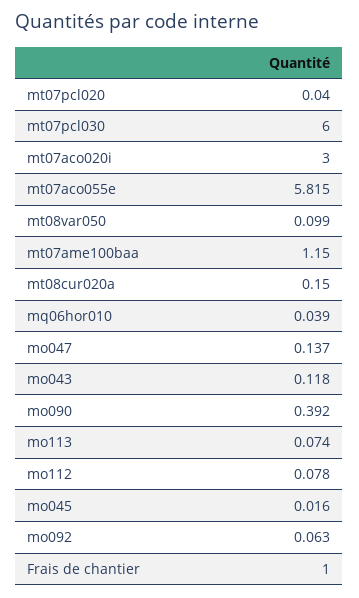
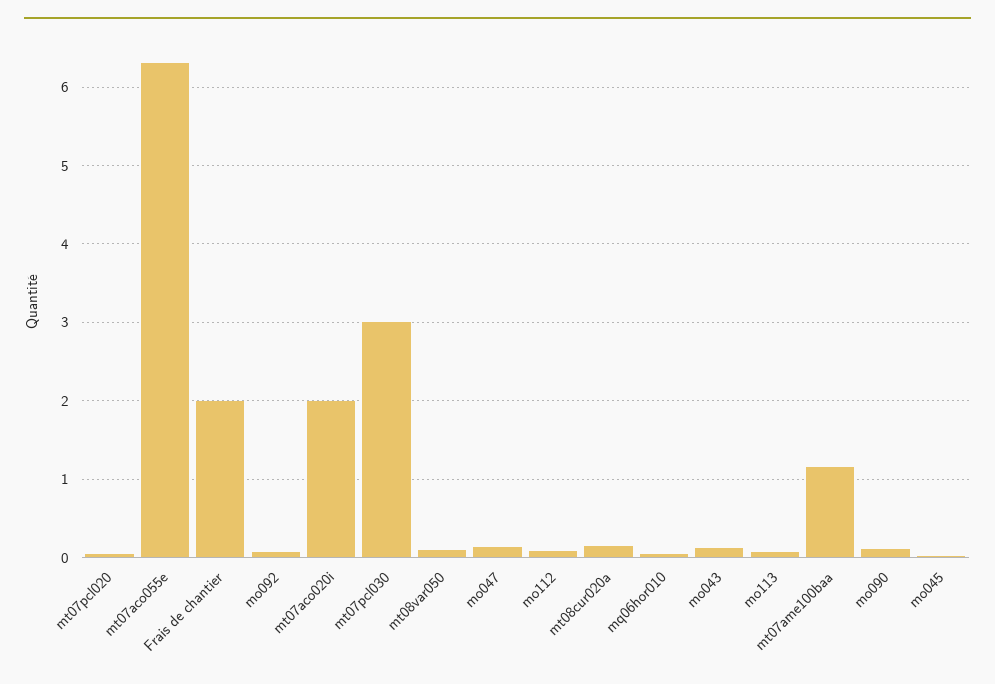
  {
    "mt07pcl020": 0.04,
-   "mt07pcl030": 6,
+   "mt07pcl030": 3,
-   "mt07aco020i": 3,
+   "mt07aco020i": 2,
-   "mt07aco055e": 5.815,
+   "mt07aco055e": 6.3,
    "mt08var050": 0.099,
    "mt07ame100baa": 1.15,
    "mt08cur020a": 0.15,
    "mq06hor010": 0.039,
    "mo047": 0.137,
    "mo043": 0.118,
-   "mo090": 0.392,
+   "mo090": 0.1,
    "mo113": 0.074,
    "mo112": 0.078,
    "mo045": 0.016,
    "mo092": 0.063,
-   "Frais de chantier": 1
+   "Frais de chantier": 2
  }

